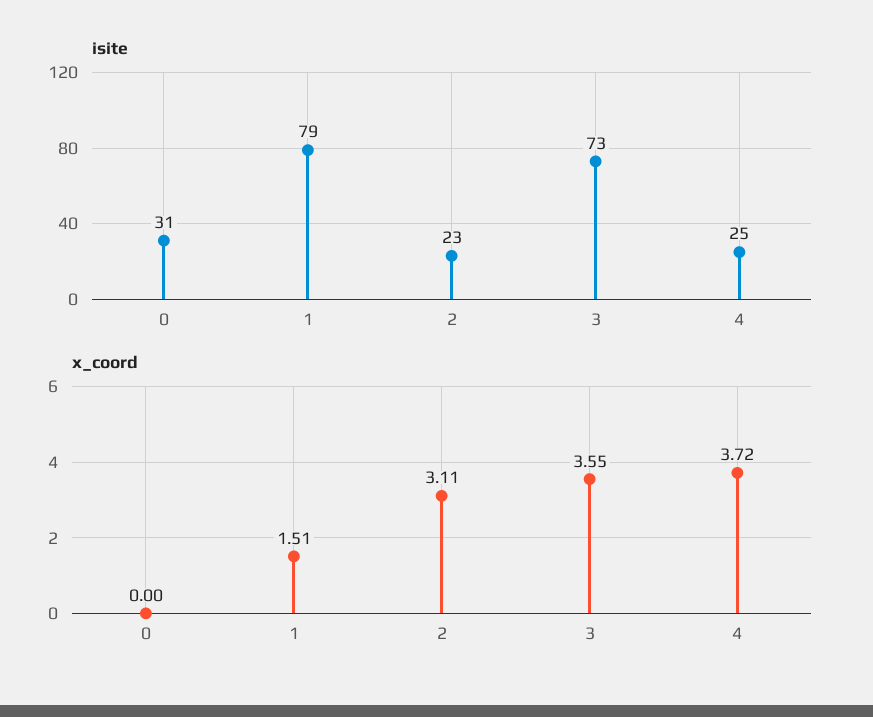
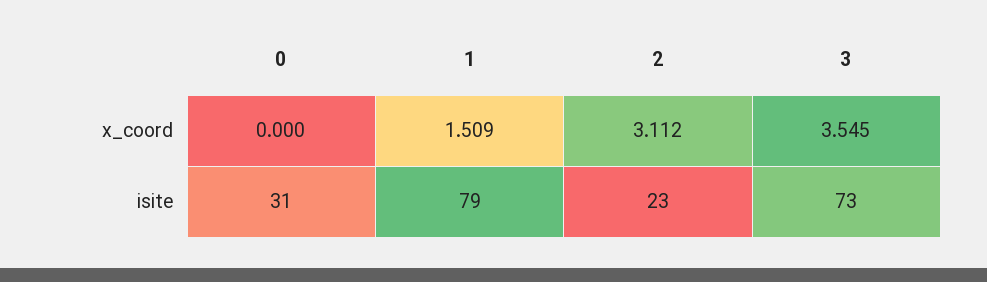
  {
    "isite": {
      "0": 31,
      "1": 79,
      "2": 23,
-     "3": 73,
+     "3": 73
-     "4": 25
    },
    "x_coord": {
      "0": 0,
      "1": 1.509,
      "2": 3.112,
-     "3": 3.545,
+     "3": 3.545
-     "4": 3.72
    }
  }

